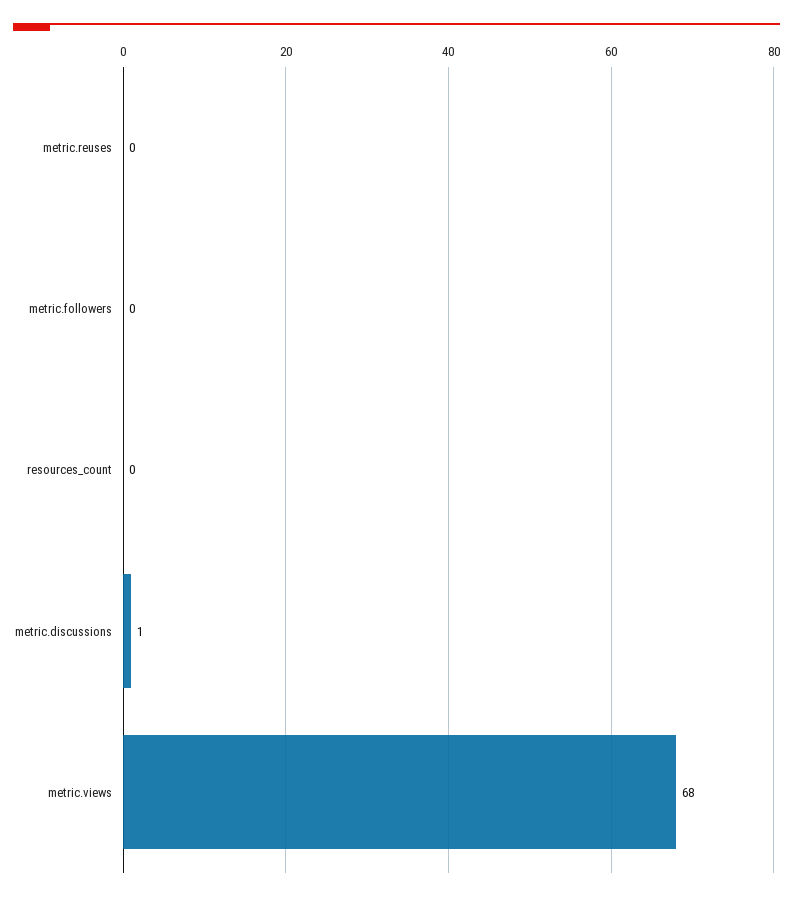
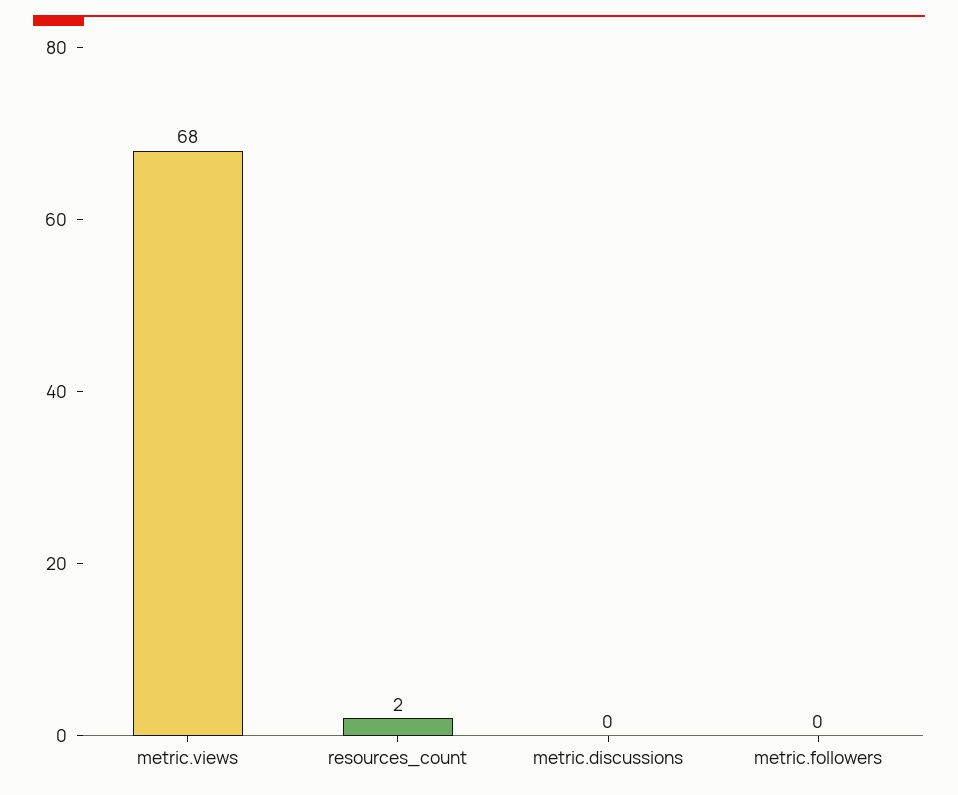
  {
-   "metric.reuses": 0,
    "metric.followers": 0,
-   "resources_count": 0,
+   "resources_count": 2,
-   "metric.discussions": 1,
+   "metric.discussions": 0,
    "metric.views": 68
  }

